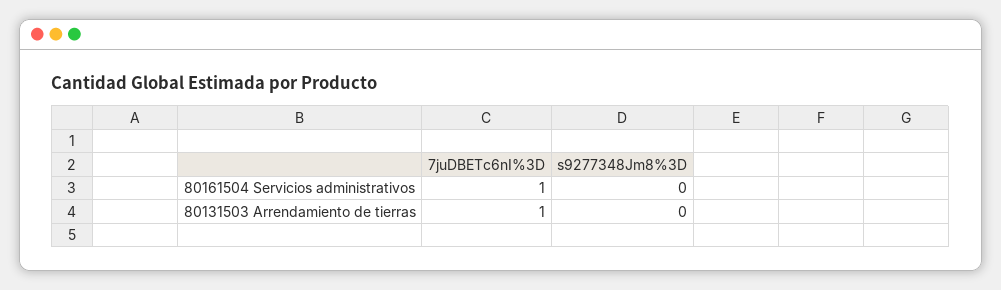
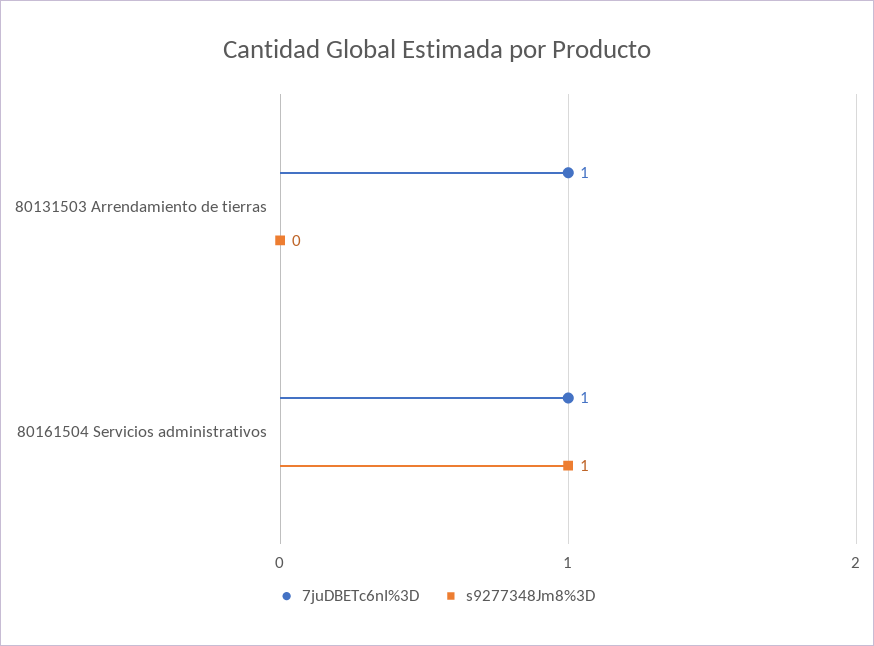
  {
    "7juDBETc6nI%3D": {
      "80161504 Servicios administrativos": 1,
      "80131503 Arrendamiento de tierras": 1
    },
    "s9277348Jm8%3D": {
-     "80161504 Servicios administrativos": 0,
+     "80161504 Servicios administrativos": 1,
      "80131503 Arrendamiento de tierras": 0
    }
  }

